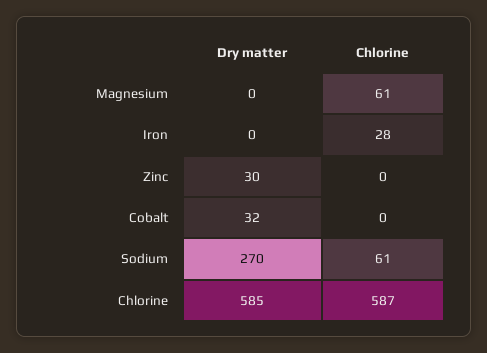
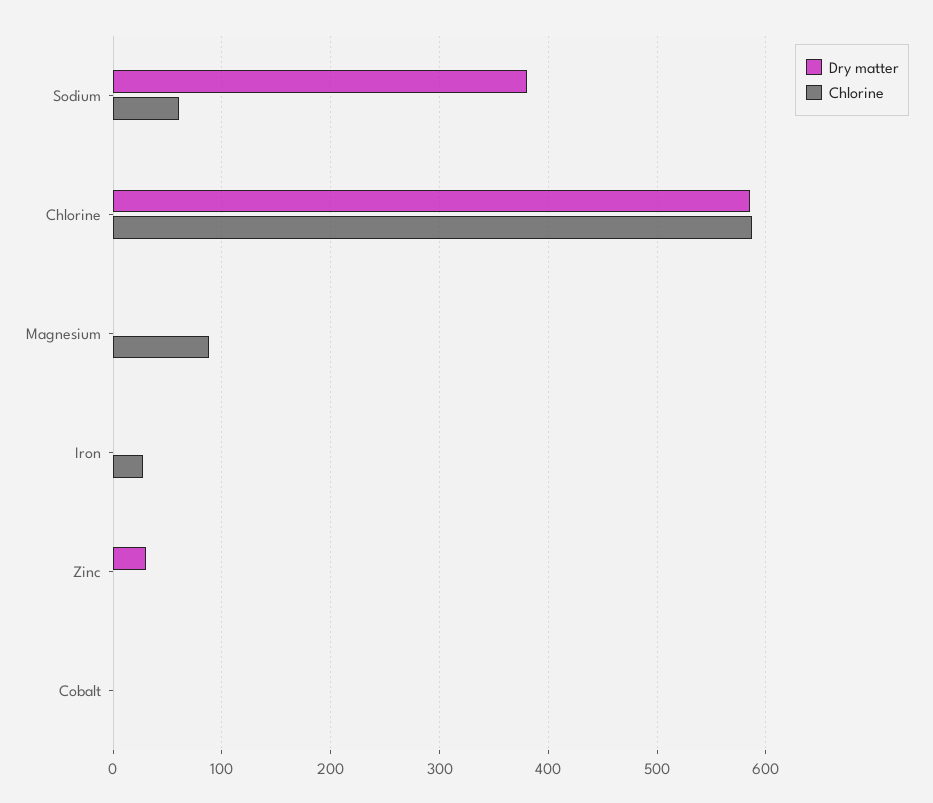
  {
    "Dry matter": {
      "Magnesium": 0,
      "Iron": 0,
      "Zinc": 30,
-     "Cobalt": 32,
+     "Cobalt": 0,
-     "Sodium": 270,
+     "Sodium": 380,
      "Chlorine": 585
    },
    "Chlorine": {
-     "Magnesium": 61,
+     "Magnesium": 90,
      "Iron": 28,
      "Zinc": 0,
      "Cobalt": 0,
      "Sodium": 61,
      "Chlorine": 587
    }
  }

